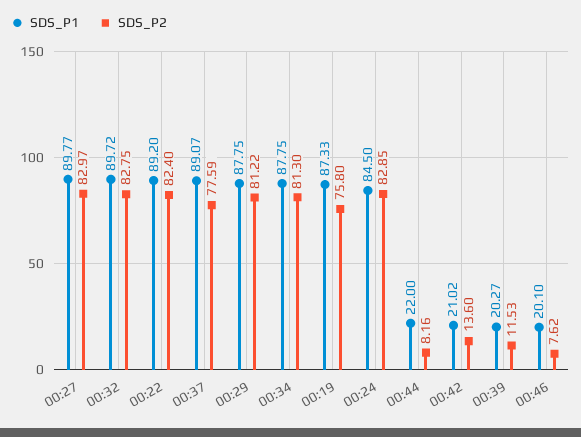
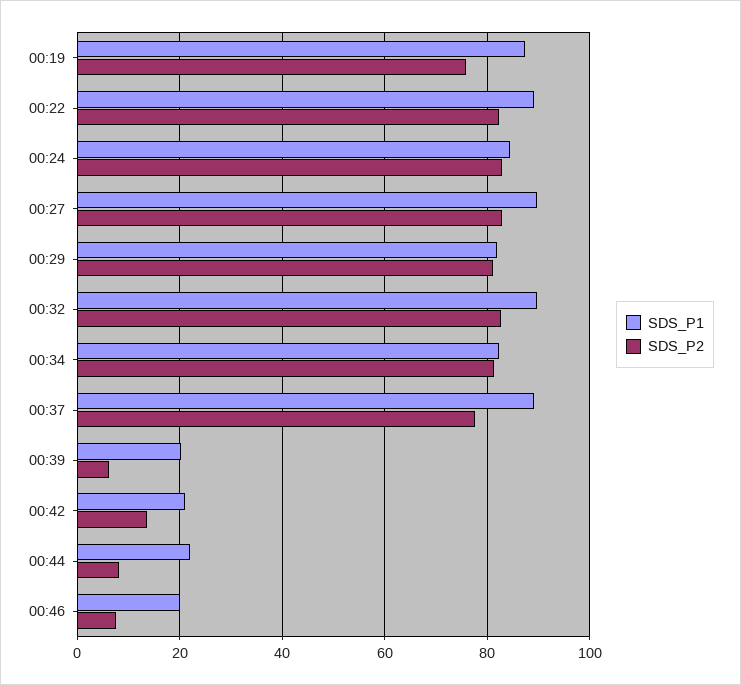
  {
    "SDS_P1": {
      "00:27": 89.77,
      "00:32": 89.72,
      "00:22": 89.2,
      "00:37": 89.07,
-     "00:29": 87.75,
+     "00:29": 82,
-     "00:34": 87.75,
+     "00:34": 82,
      "00:19": 87.33,
      "00:24": 84.5,
      "00:44": 22,
      "00:42": 21.02,
      "00:39": 20.27,
      "00:46": 20.1
    },
    "SDS_P2": {
      "00:27": 82.97,
      "00:32": 82.75,
      "00:22": 82.4,
      "00:37": 77.59,
      "00:29": 81.22,
      "00:34": 81.3,
      "00:19": 75.8,
      "00:24": 82.85,
      "00:44": 8.16,
      "00:42": 13.6,
-     "00:39": 11.53,
+     "00:39": 6,
      "00:46": 7.62
    }
  }

